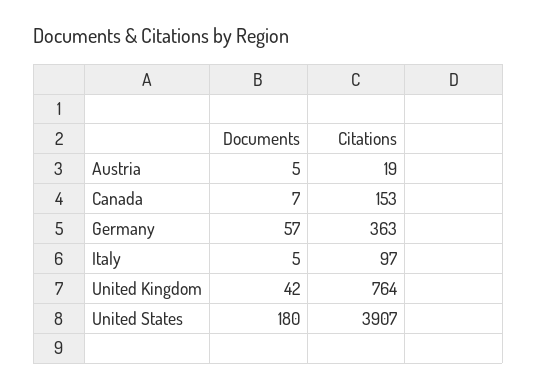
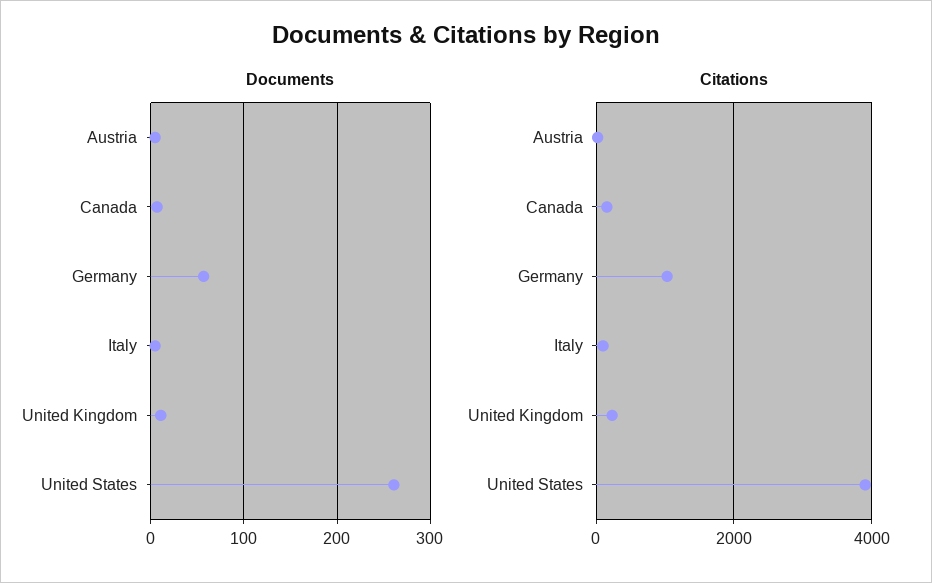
  {
    "Documents": {
      "Austria": 5,
      "Canada": 7,
      "Germany": 57,
      "Italy": 5,
-     "United Kingdom": 42,
+     "United Kingdom": 10,
-     "United States": 180
+     "United States": 260
    },
    "Citations": {
      "Austria": 19,
      "Canada": 153,
-     "Germany": 363,
+     "Germany": 1000,
      "Italy": 97,
-     "United Kingdom": 764,
+     "United Kingdom": 200,
      "United States": 3907
    }
  }

